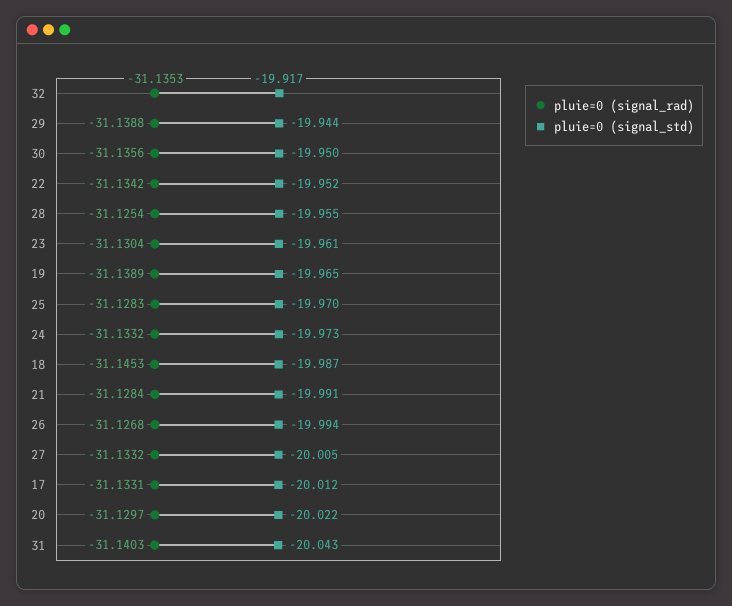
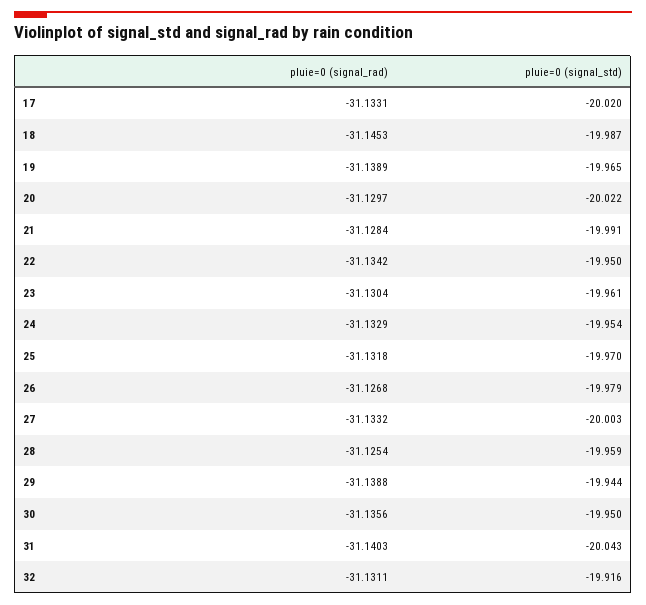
  {
    "pluie=0 (signal_rad)": {
-     "32": -31.1353,
+     "32": -31.1311,
      "29": -31.1388,
      "30": -31.1356,
      "22": -31.1342,
      "28": -31.1254,
      "23": -31.1304,
      "19": -31.1389,
-     "25": -31.1283,
+     "25": -31.1318,
-     "24": -31.1332,
+     "24": -31.1329,
      "18": -31.1453,
      "21": -31.1284,
      "26": -31.1268,
      "27": -31.1332,
      "17": -31.1331,
      "20": -31.1297,
      "31": -31.1403
    },
    "pluie=0 (signal_std)": {
-     "32": -19.917,
+     "32": -19.916,
      "29": -19.944,
      "30": -19.95,
-     "22": -19.952,
+     "22": -19.95,
-     "28": -19.955,
+     "28": -19.959,
      "23": -19.961,
      "19": -19.965,
      "25": -19.97,
-     "24": -19.973,
+     "24": -19.954,
      "18": -19.987,
      "21": -19.991,
-     "26": -19.994,
+     "26": -19.979,
-     "27": -20.005,
+     "27": -20.003,
-     "17": -20.012,
+     "17": -20.02,
      "20": -20.022,
      "31": -20.043
    }
  }

